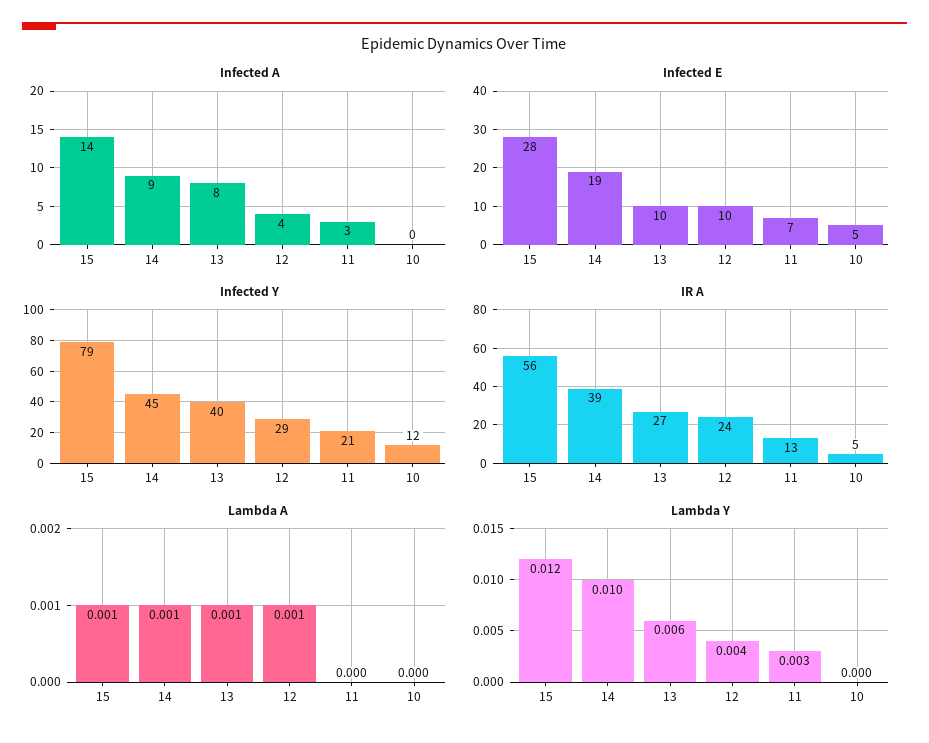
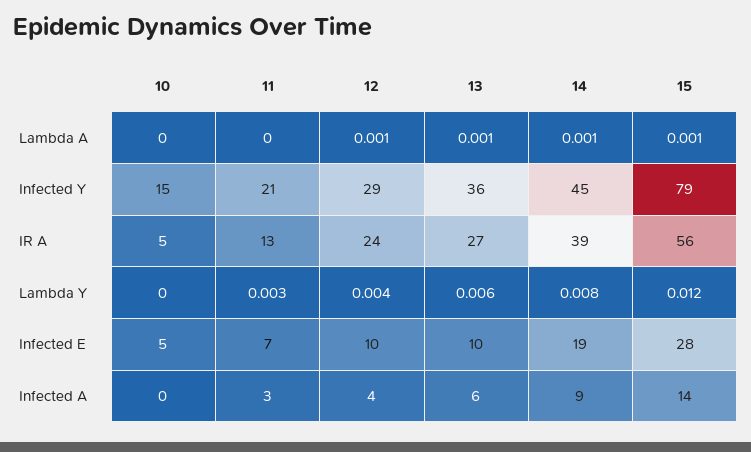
  {
    "Infected A": {
      "15": 14,
      "14": 9,
-     "13": 8,
+     "13": 6,
      "12": 4,
      "11": 3,
      "10": 0
    },
    "Infected E": {
      "15": 28,
      "14": 19,
      "13": 10,
      "12": 10,
      "11": 7,
      "10": 5
    },
    "Infected Y": {
      "15": 79,
      "14": 45,
-     "13": 40,
+     "13": 36,
      "12": 29,
      "11": 21,
-     "10": 12
+     "10": 15
    },
    "IR A": {
      "15": 56,
      "14": 39,
      "13": 27,
      "12": 24,
      "11": 13,
      "10": 5
    },
    "Lambda A": {
      "15": 0.001,
      "14": 0.001,
      "13": 0.001,
      "12": 0.001,
      "11": 0,
      "10": 0
    },
    "Lambda Y": {
      "15": 0.012,
-     "14": 0.01,
+     "14": 0.008,
      "13": 0.006,
      "12": 0.004,
      "11": 0.003,
      "10": 0
    }
  }

